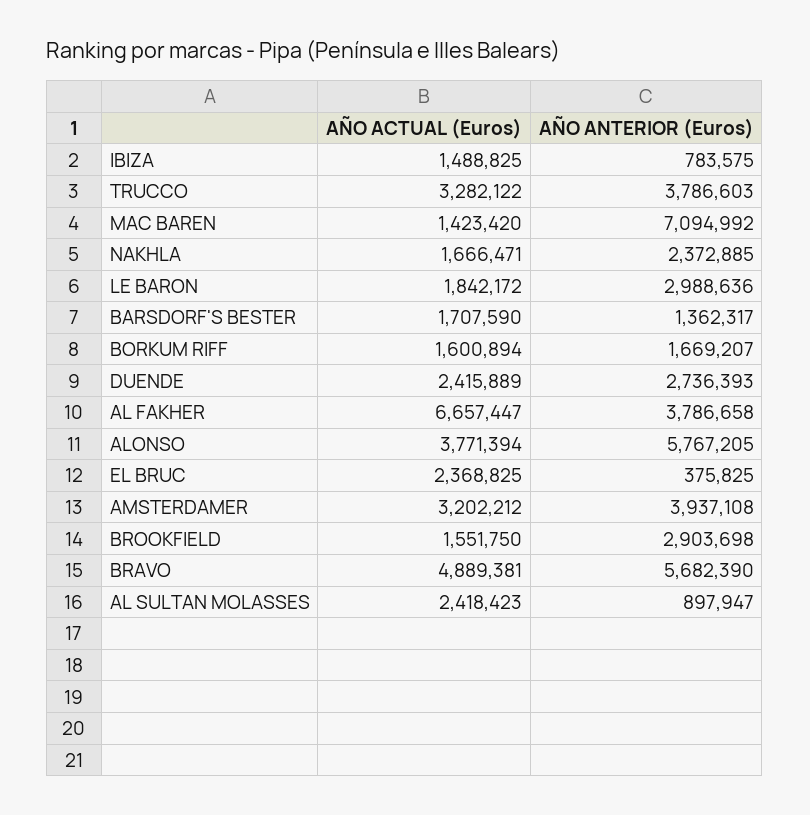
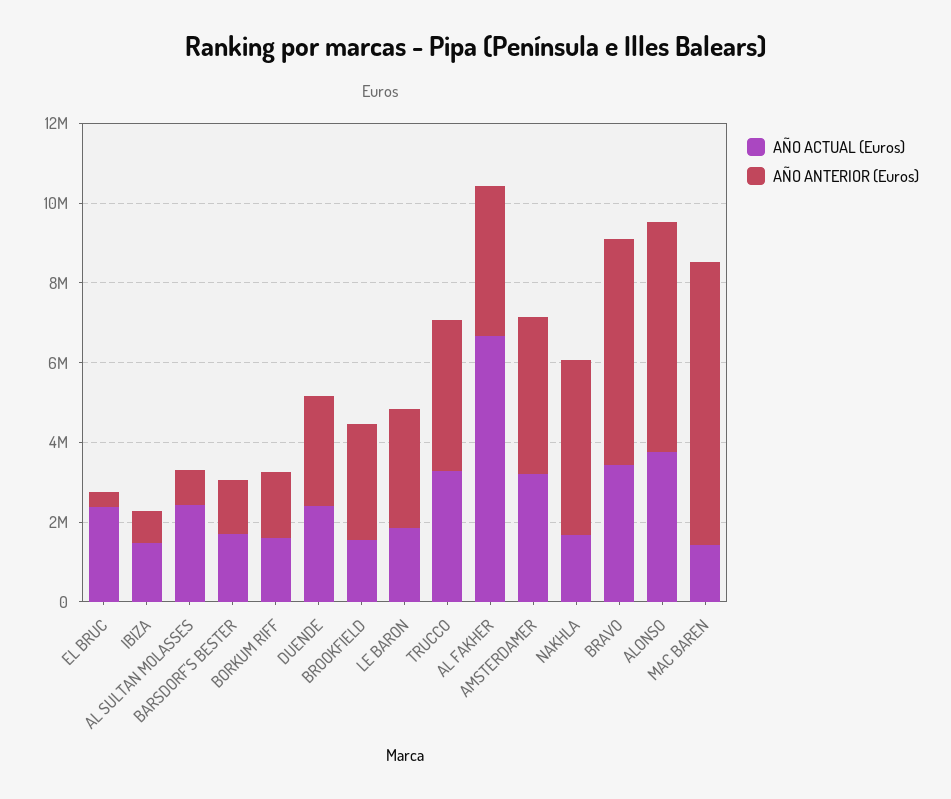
  {
    "AÑO ACTUAL (Euros)": {
      "IBIZA": 1488825,
      "TRUCCO": 3282122,
      "MAC BAREN": 1423420,
      "NAKHLA": 1666471,
      "LE BARON": 1842172,
      "BARSDORF'S BESTER": 1707590,
      "BORKUM RIFF": 1600894,
      "DUENDE": 2415889,
      "AL FAKHER": 6657447,
      "ALONSO": 3771394,
      "EL BRUC": 2368825,
      "AMSTERDAMER": 3202212,
      "BROOKFIELD": 1551750,
-     "BRAVO": 4889381,
+     "BRAVO": 3500000,
      "AL SULTAN MOLASSES": 2418423
    },
    "AÑO ANTERIOR (Euros)": {
      "IBIZA": 783575,
      "TRUCCO": 3786603,
      "MAC BAREN": 7094992,
-     "NAKHLA": 2372885,
+     "NAKHLA": 4500000,
      "LE BARON": 2988636,
      "BARSDORF'S BESTER": 1362317,
      "BORKUM RIFF": 1669207,
      "DUENDE": 2736393,
      "AL FAKHER": 3786658,
      "ALONSO": 5767205,
      "EL BRUC": 375825,
      "AMSTERDAMER": 3937108,
      "BROOKFIELD": 2903698,
      "BRAVO": 5682390,
      "AL SULTAN MOLASSES": 897947
    }
  }

